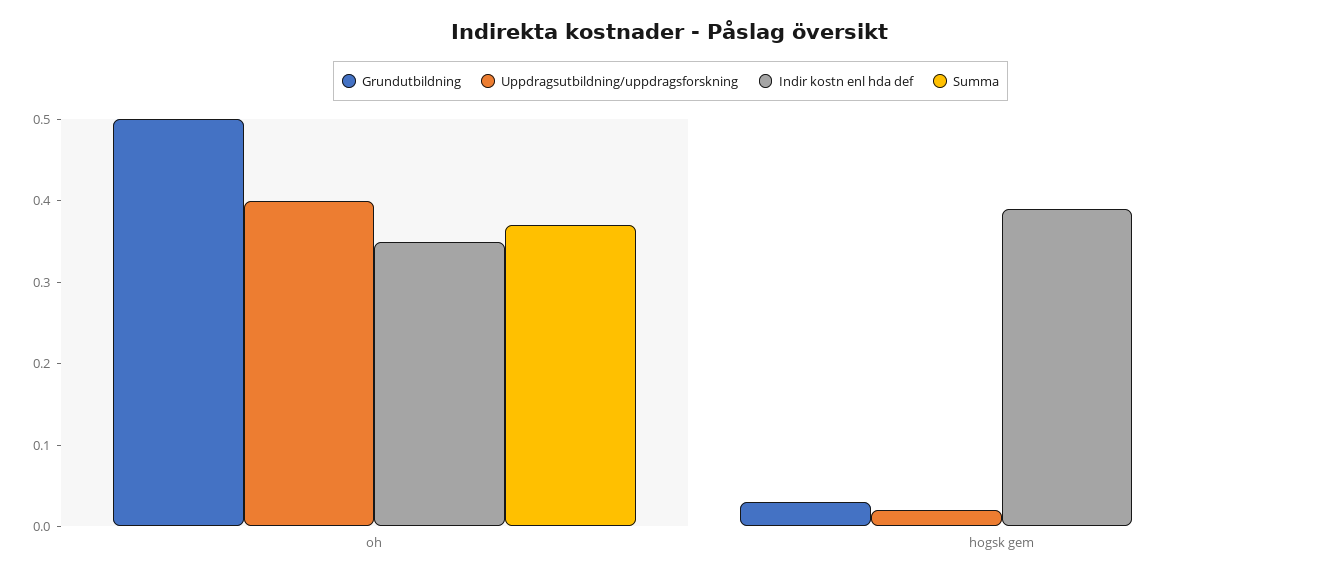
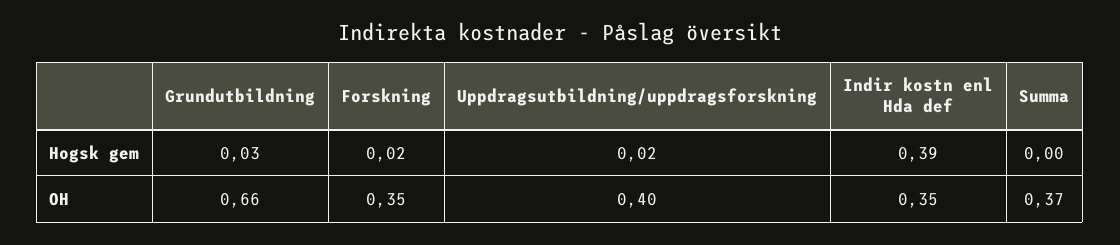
  {
    "Grundutbildning": {
-     "oh": 0.5,
+     "oh": 0.66,
      "hogsk gem": 0.03
    },
    "Uppdragsutbildning/uppdragsforskning": {
      "oh": 0.4,
      "hogsk gem": 0.02
    },
    "Indir kostn enl hda def": {
      "oh": 0.35,
      "hogsk gem": 0.39
    },
    "Summa": {
      "oh": 0.37,
      "hogsk gem": 0
-   }
+   },
+   "Forskning": {
+     "hogsk gem": 0.02,
+     "oh": 0.35
+   }
  }

